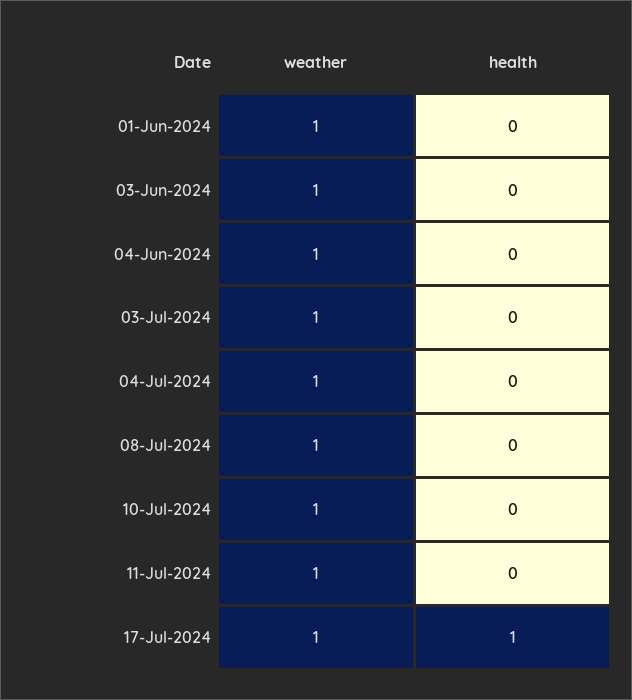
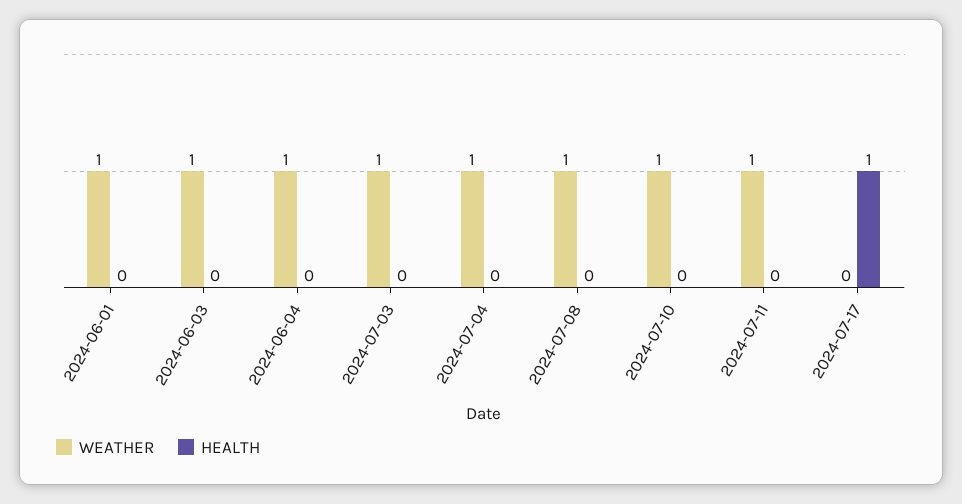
  {
    "weather": {
      "01-Jun-2024": 1,
      "03-Jun-2024": 1,
      "04-Jun-2024": 1,
      "03-Jul-2024": 1,
      "04-Jul-2024": 1,
      "08-Jul-2024": 1,
      "10-Jul-2024": 1,
      "11-Jul-2024": 1,
-     "17-Jul-2024": 1
+     "17-Jul-2024": 0
    },
    "health": {
      "01-Jun-2024": 0,
      "03-Jun-2024": 0,
      "04-Jun-2024": 0,
      "03-Jul-2024": 0,
      "04-Jul-2024": 0,
      "08-Jul-2024": 0,
      "10-Jul-2024": 0,
      "11-Jul-2024": 0,
      "17-Jul-2024": 1
    }
  }

